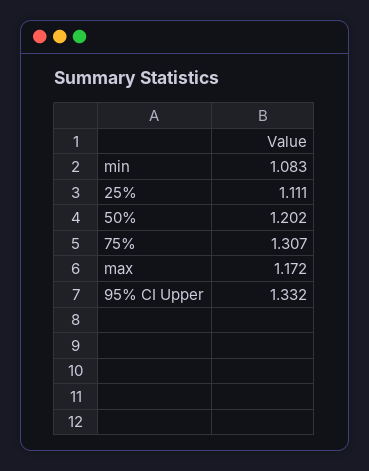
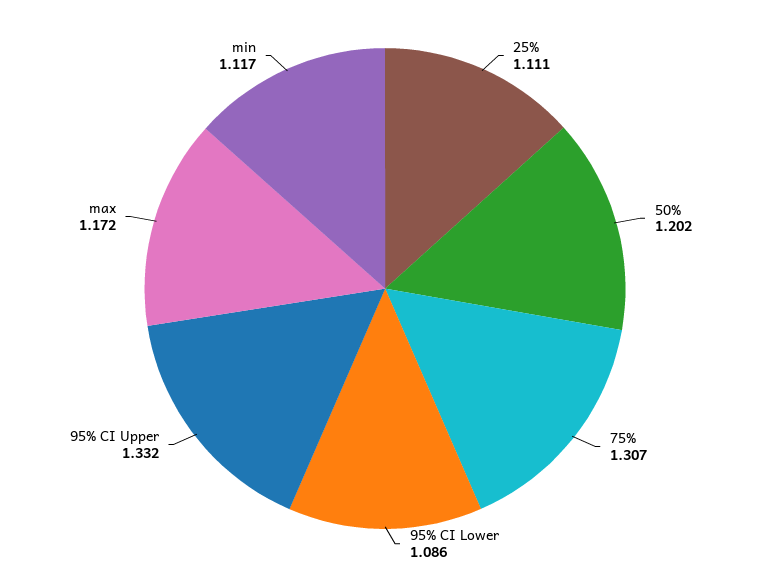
  {
-   "min": 1.083,
+   "min": 1.117,
    "25%": 1.111,
    "50%": 1.202,
    "75%": 1.307,
    "max": 1.172,
-   "95% CI Upper": 1.332
+   "95% CI Upper": 1.332,
+   "95% CI Lower": 1.086
  }

